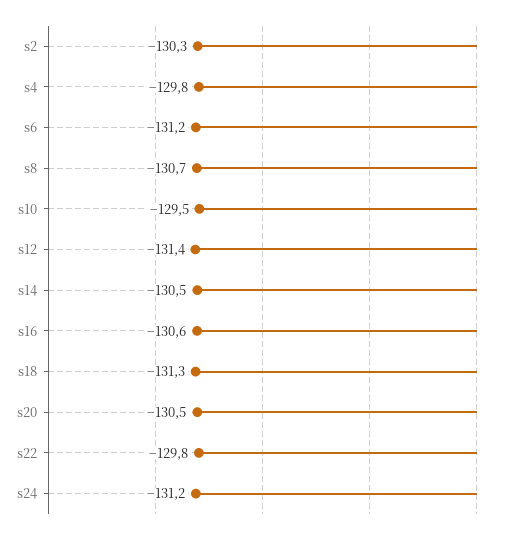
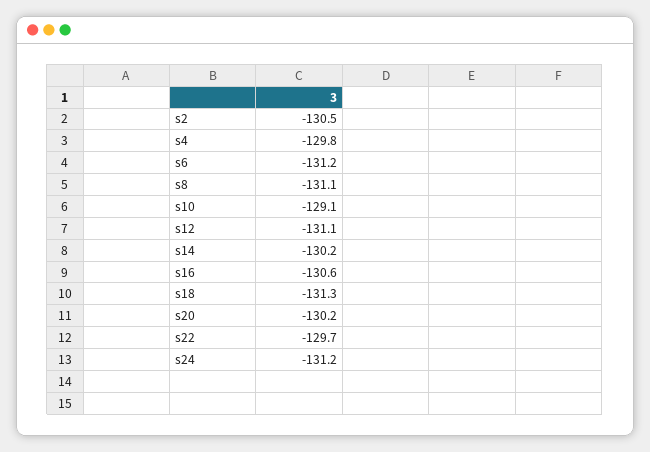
  {
-   "s2": -130.3,
+   "s2": -130.5,
    "s4": -129.8,
    "s6": -131.2,
-   "s8": -130.7,
+   "s8": -131.1,
-   "s10": -129.5,
+   "s10": -129.1,
-   "s12": -131.4,
+   "s12": -131.1,
-   "s14": -130.5,
+   "s14": -130.2,
    "s16": -130.6,
    "s18": -131.3,
-   "s20": -130.5,
+   "s20": -130.2,
-   "s22": -129.8,
+   "s22": -129.7,
    "s24": -131.2
  }

